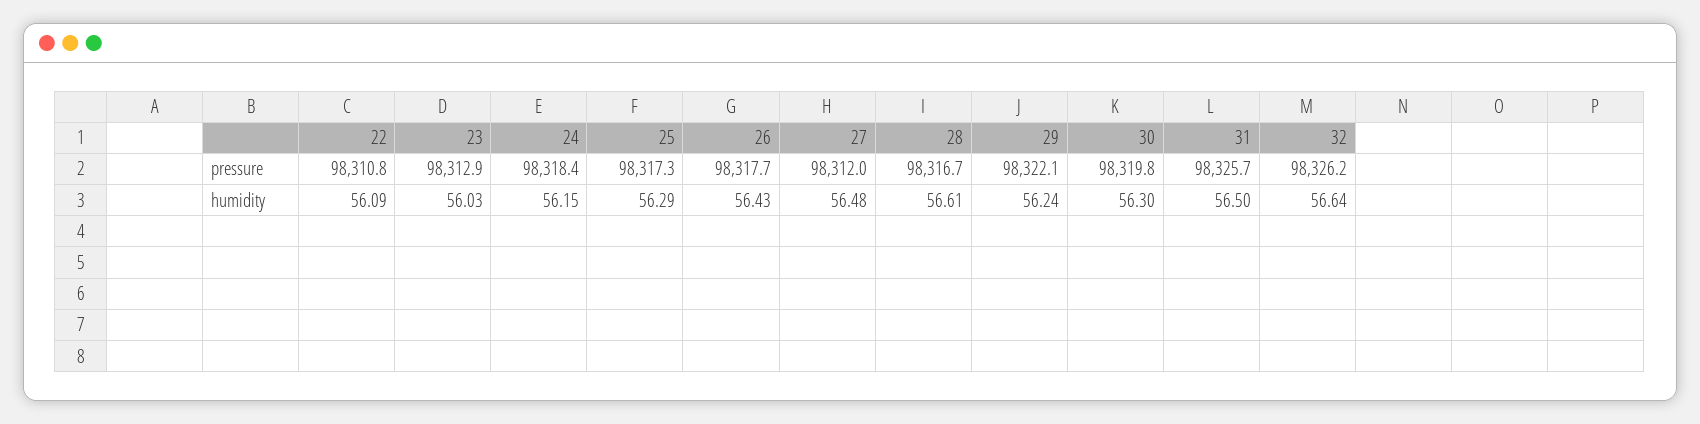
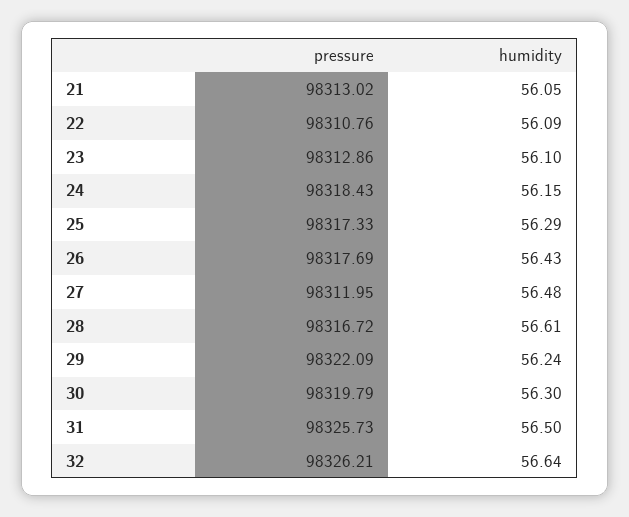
  {
    "22": {
      "pressure": 98310.76,
      "humidity": 56.09
    },
    "23": {
      "pressure": 98312.86,
-     "humidity": 56.03
+     "humidity": 56.1
    },
    "24": {
      "pressure": 98318.43,
      "humidity": 56.15
    },
    "25": {
      "pressure": 98317.33,
      "humidity": 56.29
    },
    "26": {
      "pressure": 98317.69,
      "humidity": 56.43
    },
    "27": {
      "pressure": 98311.95,
      "humidity": 56.48
    },
    "28": {
      "pressure": 98316.72,
      "humidity": 56.61
    },
    "29": {
      "pressure": 98322.09,
      "humidity": 56.24
    },
    "30": {
      "pressure": 98319.79,
      "humidity": 56.3
    },
    "31": {
      "pressure": 98325.73,
      "humidity": 56.5
    },
    "32": {
      "pressure": 98326.21,
      "humidity": 56.64
-   }
+   },
+   "21": {
+     "pressure": 98313.02,
+     "humidity": 56.05
+   }
  }

